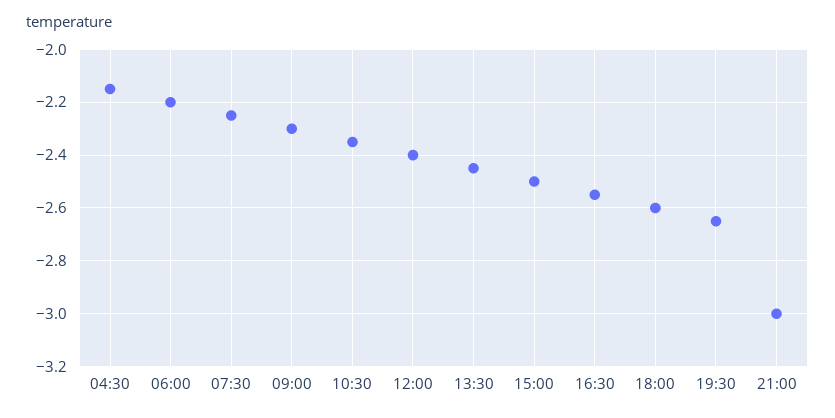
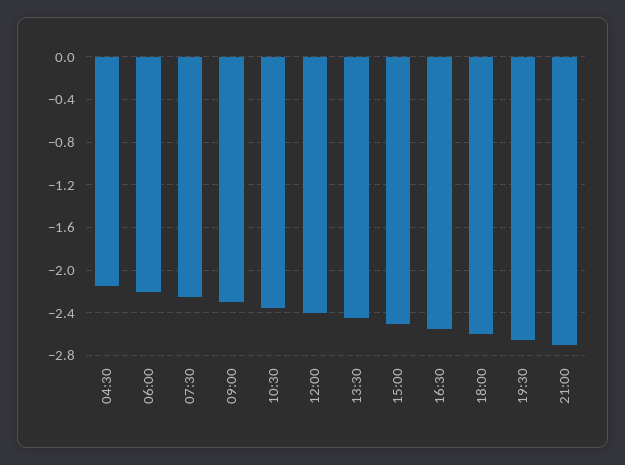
  {
    "04:30": -2.15,
    "06:00": -2.2,
    "07:30": -2.25,
    "09:00": -2.3,
    "10:30": -2.35,
    "12:00": -2.4,
    "13:30": -2.45,
    "15:00": -2.5,
    "16:30": -2.55,
    "18:00": -2.6,
    "19:30": -2.65,
-   "21:00": -3
+   "21:00": -2.7
  }

